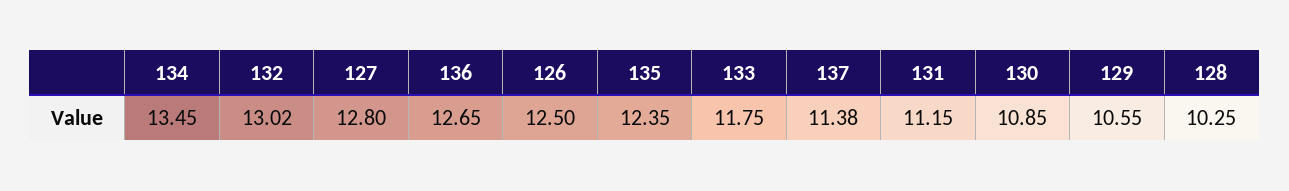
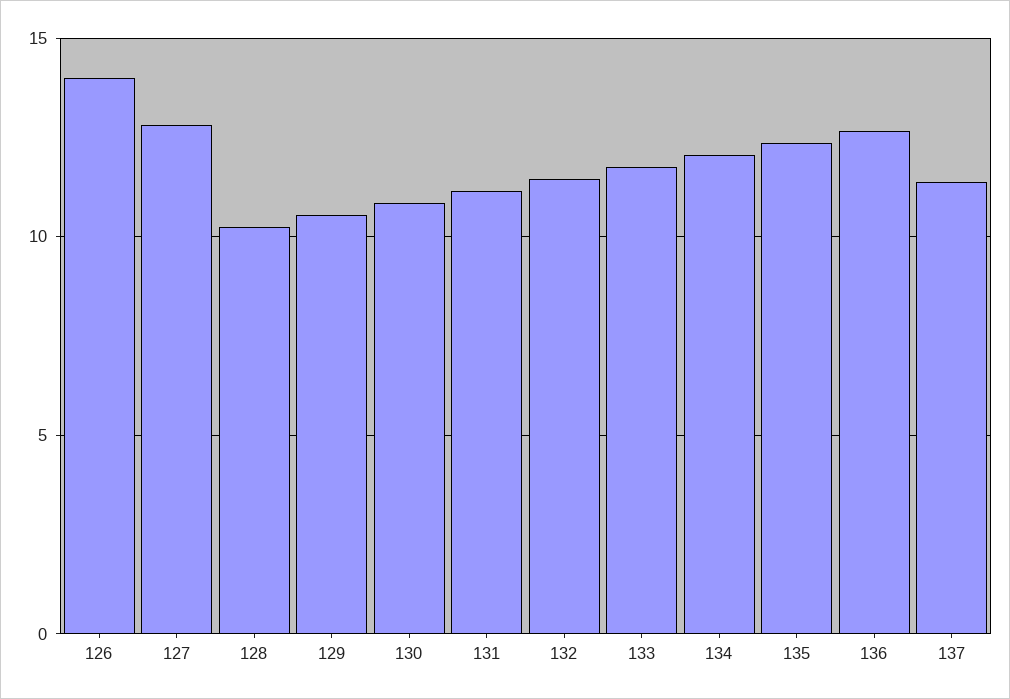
  {
-   "134": 13.45,
+   "134": 12,
-   "132": 13.02,
+   "132": 11.5,
    "127": 12.8,
    "136": 12.65,
-   "126": 12.5,
+   "126": 14,
    "135": 12.35,
    "133": 11.75,
    "137": 11.38,
    "131": 11.15,
    "130": 10.85,
    "129": 10.55,
    "128": 10.25
  }

